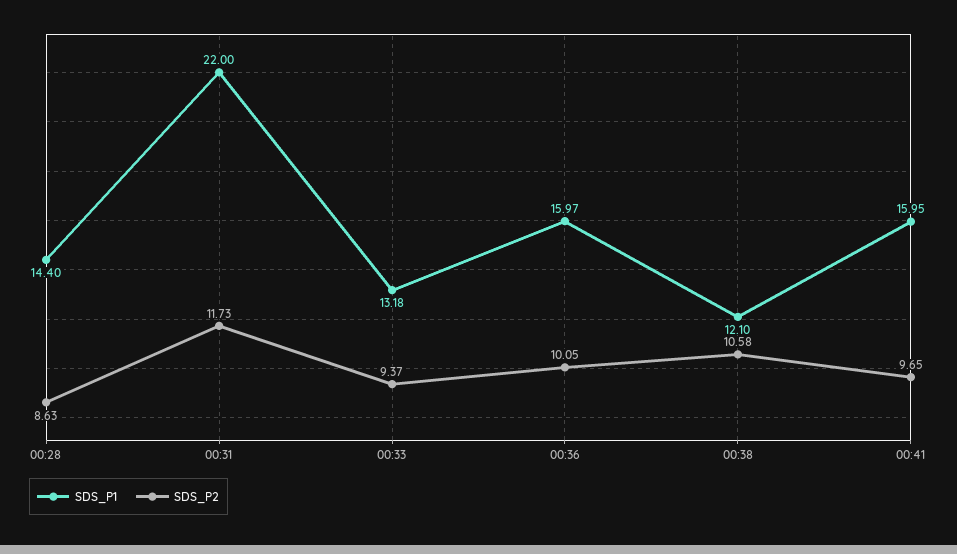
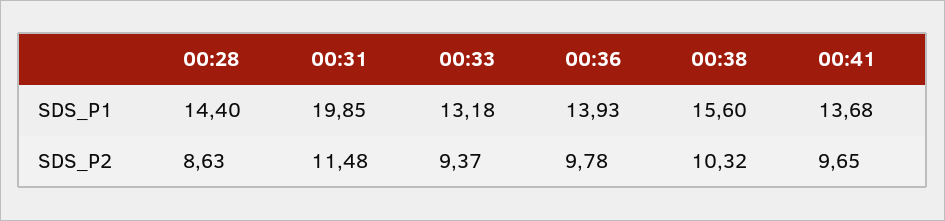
  {
    "SDS_P1": {
      "00:28": 14.4,
-     "00:31": 22,
+     "00:31": 19.85,
      "00:33": 13.18,
-     "00:36": 15.97,
+     "00:36": 13.93,
-     "00:38": 12.1,
+     "00:38": 15.6,
-     "00:41": 15.95
+     "00:41": 13.68
    },
    "SDS_P2": {
      "00:28": 8.63,
-     "00:31": 11.73,
+     "00:31": 11.48,
      "00:33": 9.37,
-     "00:36": 10.05,
+     "00:36": 9.78,
-     "00:38": 10.58,
+     "00:38": 10.32,
      "00:41": 9.65
    }
  }

